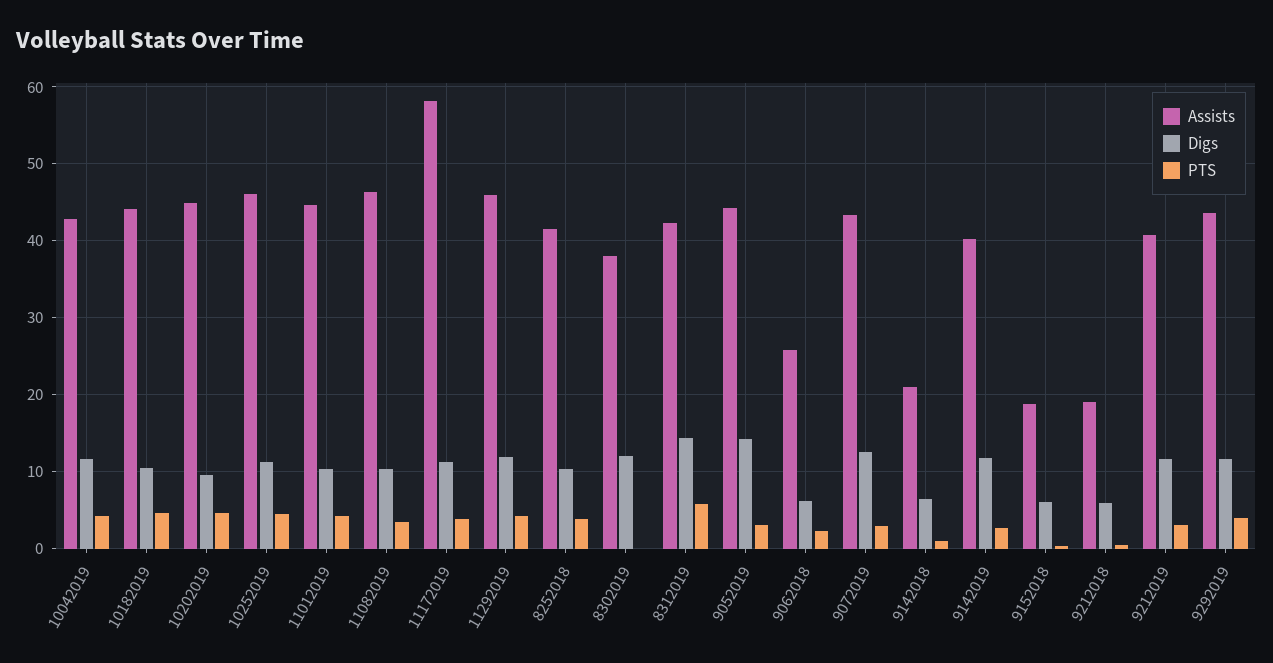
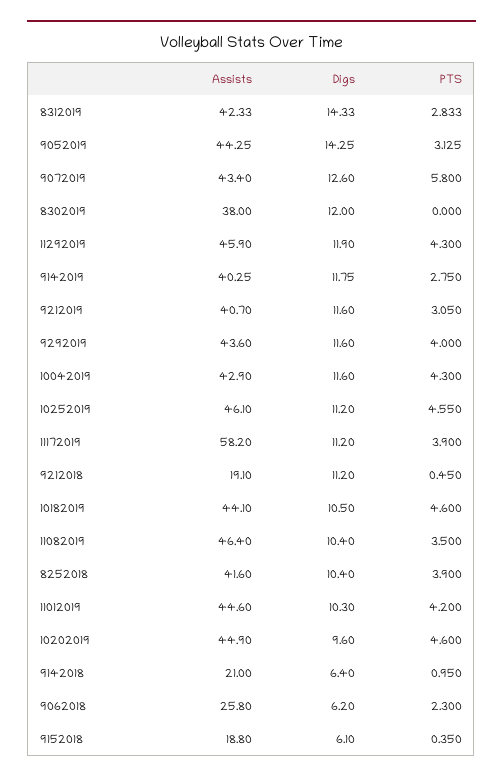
  {
    "Assists": {
      "10042019": 42.9,
      "10182019": 44.1,
      "10202019": 44.9,
      "10252019": 46.1,
      "11012019": 44.6,
      "11082019": 46.4,
      "11172019": 58.2,
      "11292019": 45.9,
      "8252018": 41.6,
      "8302019": 38,
      "8312019": 42.33,
      "9052019": 44.25,
      "9062018": 25.8,
      "9072019": 43.4,
      "9142018": 21,
      "9142019": 40.25,
      "9152018": 18.8,
      "9212018": 19.1,
      "9212019": 40.7,
      "9292019": 43.6
    },
    "Digs": {
      "10042019": 11.6,
      "10182019": 10.5,
      "10202019": 9.6,
      "10252019": 11.2,
      "11012019": 10.3,
      "11082019": 10.4,
      "11172019": 11.2,
      "11292019": 11.9,
      "8252018": 10.4,
      "8302019": 12,
      "8312019": 14.33,
      "9052019": 14.25,
      "9062018": 6.2,
      "9072019": 12.6,
      "9142018": 6.4,
      "9142019": 11.75,
      "9152018": 6.1,
-     "9212018": 6,
+     "9212018": 11.2,
      "9212019": 11.6,
      "9292019": 11.6
    },
    "PTS": {
      "10042019": 4.3,
      "10182019": 4.6,
      "10202019": 4.6,
      "10252019": 4.55,
      "11012019": 4.2,
      "11082019": 3.5,
      "11172019": 3.9,
      "11292019": 4.3,
      "8252018": 3.9,
      "8302019": 0,
-     "8312019": 6,
+     "8312019": 2.833,
      "9052019": 3.125,
      "9062018": 2.3,
-     "9072019": 3,
+     "9072019": 5.8,
      "9142018": 0.95,
      "9142019": 2.75,
      "9152018": 0.35,
      "9212018": 0.45,
      "9212019": 3.05,
      "9292019": 4
    }
  }

